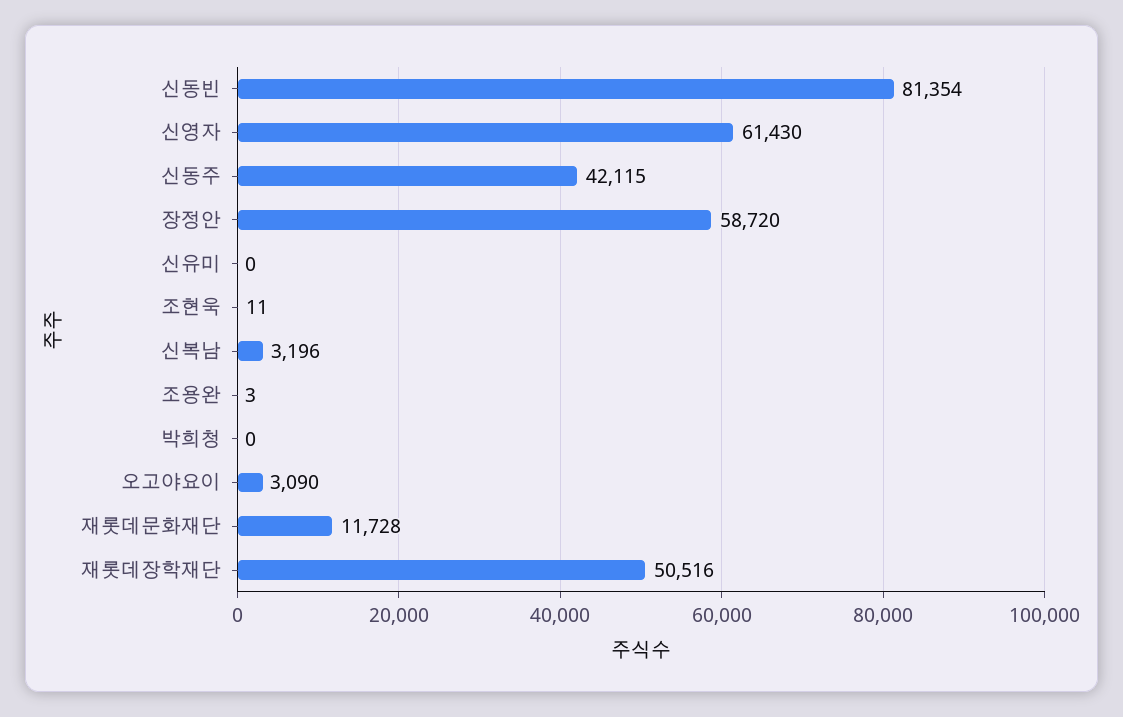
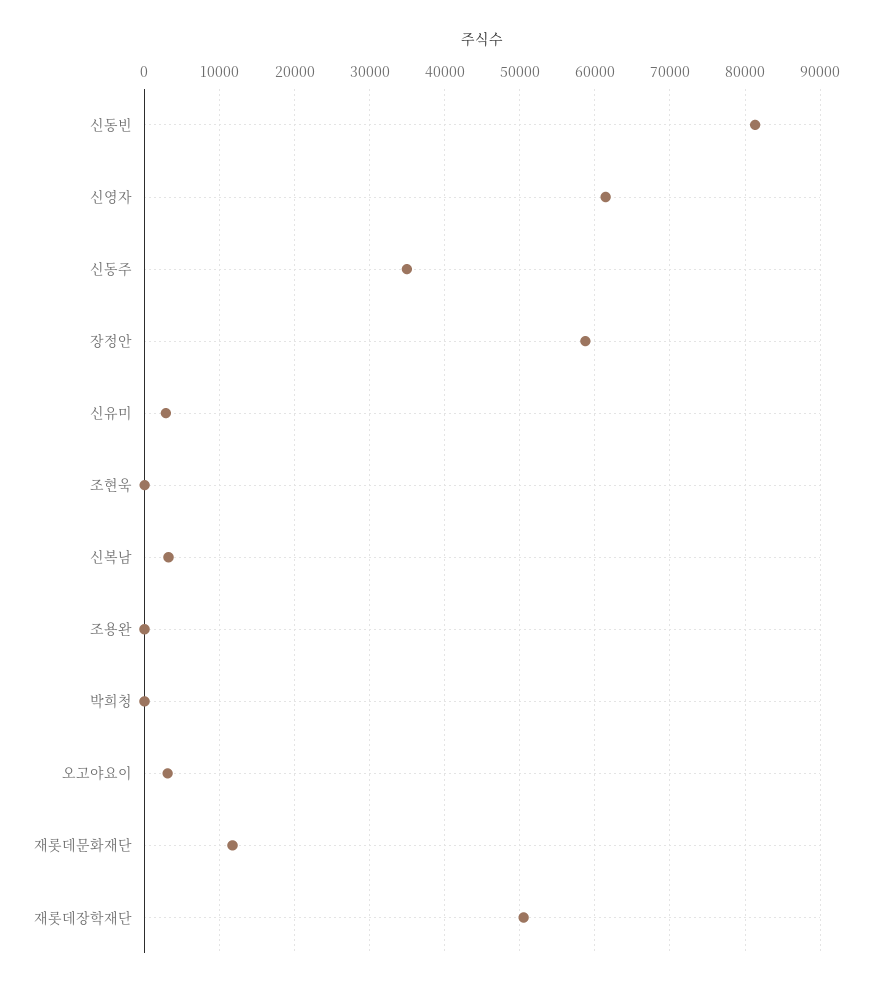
  {
    "신동빈": 81354,
    "신영자": 61430,
-   "신동주": 42115,
+   "신동주": 35000,
    "장정안": 58720,
-   "신유미": 0,
+   "신유미": 3000,
    "조현욱": 11,
    "신복남": 3196,
    "조용완": 3,
    "박희청": 0,
    "오고야요이": 3090,
    "재롯데문화재단": 11728,
    "재롯데장학재단": 50516
  }

